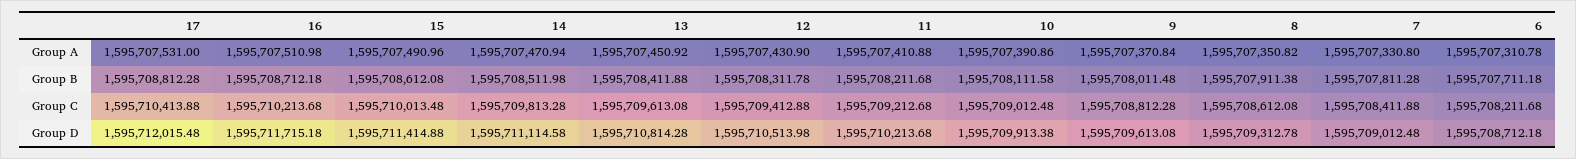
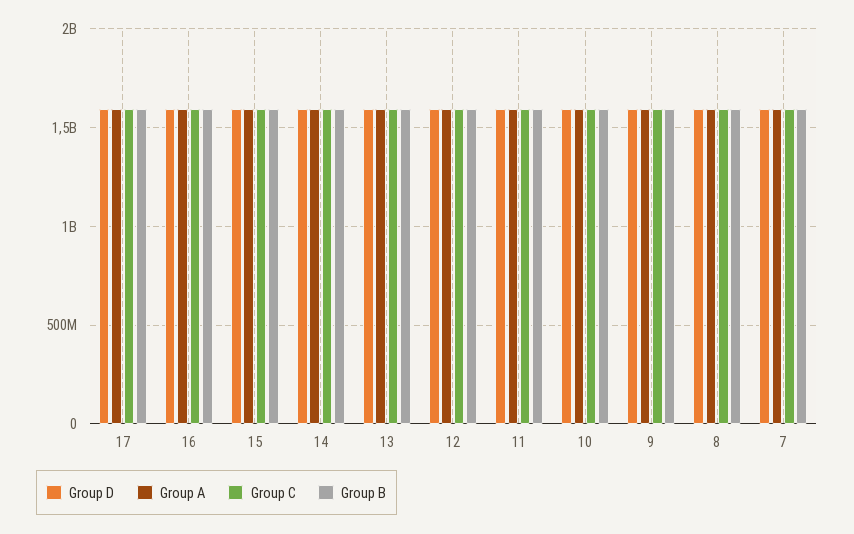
  {
    "Group A": {
      "17": 1595707531,
      "16": 1595707510.98,
      "15": 1595707490.96,
      "14": 1595707470.94,
      "13": 1595707450.92,
      "12": 1595707430.9,
      "11": 1595707410.88,
      "10": 1595707390.86,
      "9": 1595707370.84,
      "8": 1595707350.82,
-     "7": 1595707330.8,
+     "7": 1595707330.8
-     "6": 1595707310.78
    },
    "Group B": {
      "17": 1595708812.28,
      "16": 1595708712.18,
      "15": 1595708612.08,
      "14": 1595708511.98,
      "13": 1595708411.88,
      "12": 1595708311.78,
      "11": 1595708211.68,
      "10": 1595708111.58,
      "9": 1595708011.48,
      "8": 1595707911.38,
-     "7": 1595707811.28,
+     "7": 1595707811.28
-     "6": 1595707711.18
    },
    "Group C": {
      "17": 1595710413.88,
      "16": 1595710213.68,
      "15": 1595710013.48,
      "14": 1595709813.28,
      "13": 1595709613.08,
      "12": 1595709412.88,
      "11": 1595709212.68,
      "10": 1595709012.48,
      "9": 1595708812.28,
      "8": 1595708612.08,
-     "7": 1595708411.88,
+     "7": 1595708411.88
-     "6": 1595708211.68
    },
    "Group D": {
      "17": 1595712015.48,
      "16": 1595711715.18,
      "15": 1595711414.88,
      "14": 1595711114.58,
      "13": 1595710814.28,
      "12": 1595710513.98,
      "11": 1595710213.68,
      "10": 1595709913.38,
      "9": 1595709613.08,
      "8": 1595709312.78,
-     "7": 1595709012.48,
+     "7": 1595709012.48
-     "6": 1595708712.18
    }
  }

